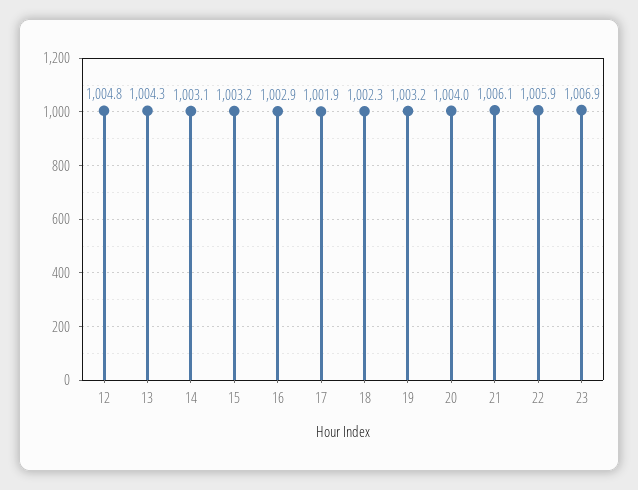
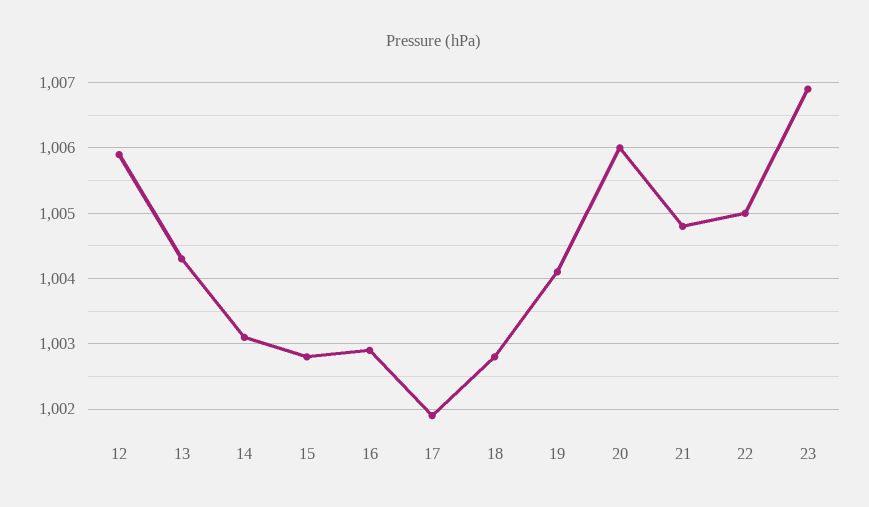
  {
-   "12": 1004.8,
+   "12": 1005.9,
    "13": 1004.3,
    "14": 1003.1,
-   "15": 1003.2,
+   "15": 1002.8,
    "16": 1002.9,
    "17": 1001.9,
-   "18": 1002.3,
+   "18": 1002.8,
-   "19": 1003.2,
+   "19": 1004.1,
-   "20": 1004,
+   "20": 1006,
-   "21": 1006.1,
+   "21": 1004.8,
-   "22": 1005.9,
+   "22": 1005,
    "23": 1006.9
  }

